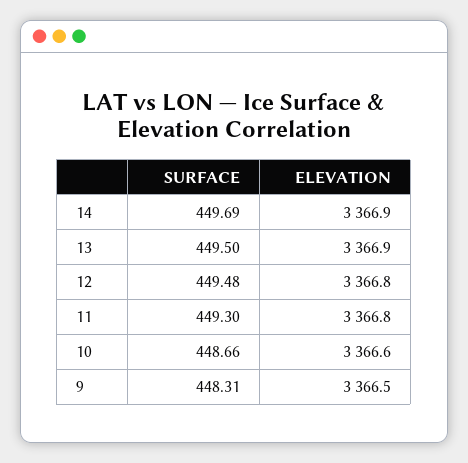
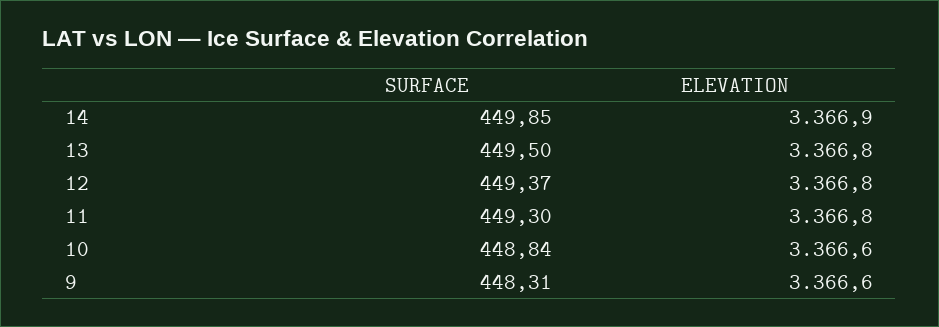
  {
    "SURFACE": {
-     "14": 449.69,
+     "14": 449.85,
      "13": 449.5,
-     "12": 449.48,
+     "12": 449.37,
      "11": 449.3,
-     "10": 448.66,
+     "10": 448.84,
      "9": 448.31
    },
    "ELEVATION": {
      "14": 3366.9,
-     "13": 3366.9,
+     "13": 3366.8,
      "12": 3366.8,
      "11": 3366.8,
      "10": 3366.6,
-     "9": 3366.5
+     "9": 3366.6
    }
  }

